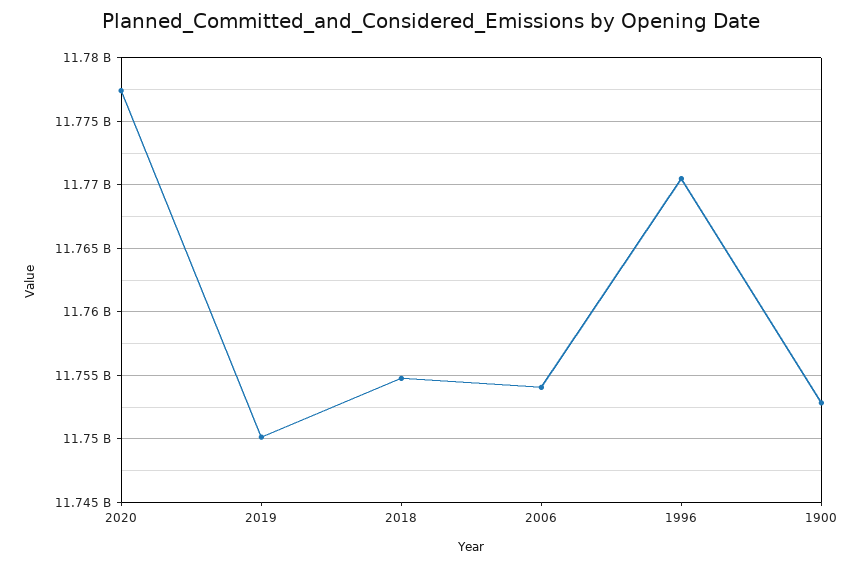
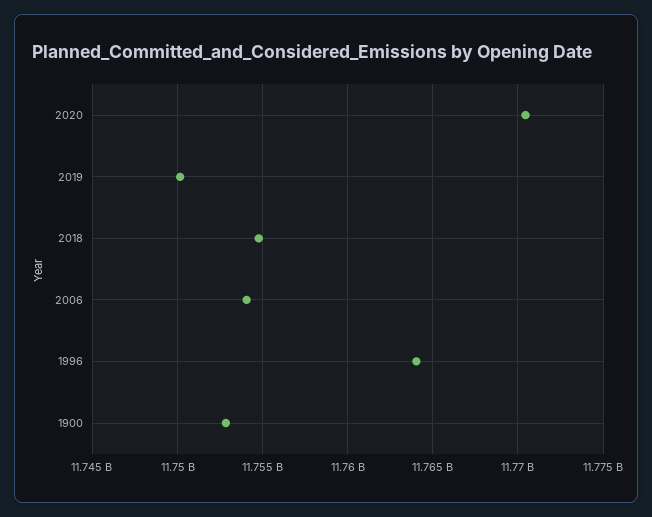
  {
-   "2020": 11777500000,
+   "2020": 11770500000,
    "2019": 11750000000,
    "2018": 11755000000,
    "2006": 11754000000,
-   "1996": 11770500000,
+   "1996": 11764000000,
    "1900": 11753000000
  }

